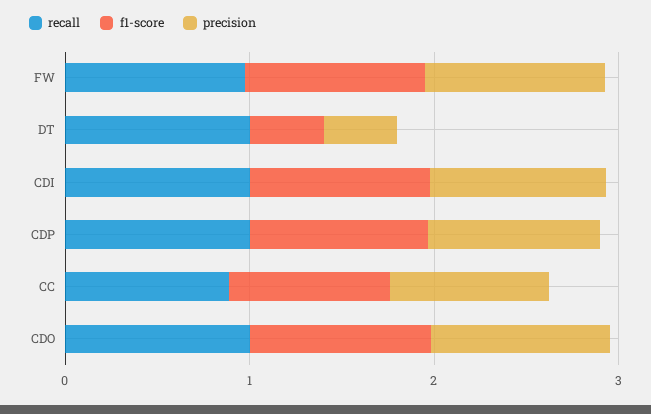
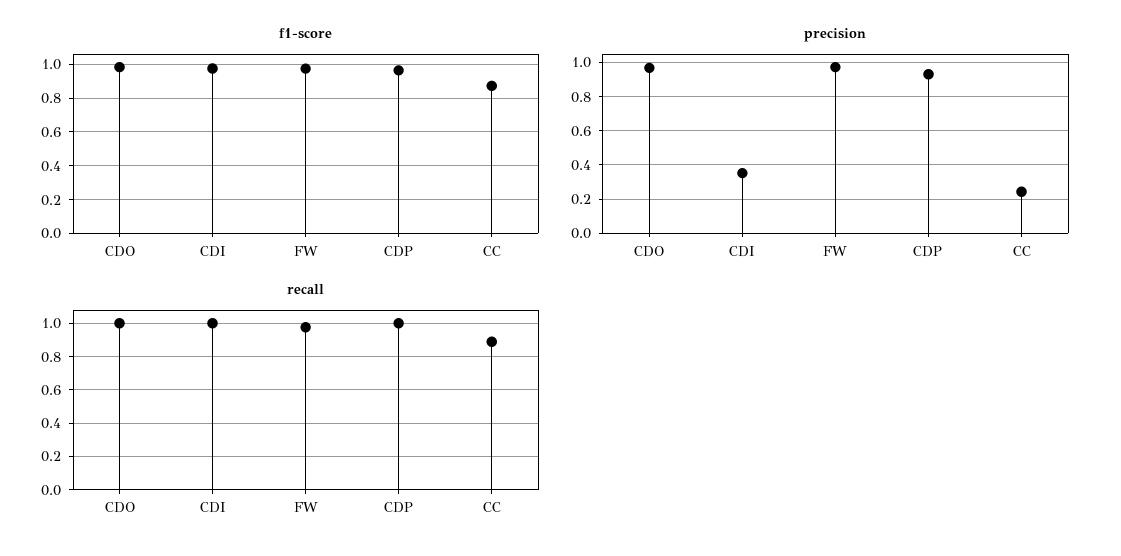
  {
    "recall": {
      "FW": 1,
-     "DT": 1,
      "CDI": 1,
      "CDP": 1,
      "CC": 0.9,
      "CDO": 1
    },
    "f1-score": {
      "FW": 0.95,
-     "DT": 0.4,
      "CDI": 1,
      "CDP": 0.95,
      "CC": 0.85,
      "CDO": 1
    },
    "precision": {
      "FW": 0.95,
-     "DT": 0.4,
-     "CDI": 1,
+     "CDI": 0.35,
      "CDP": 0.95,
-     "CC": 0.8,
+     "CC": 0.25,
      "CDO": 0.95
    }
  }

